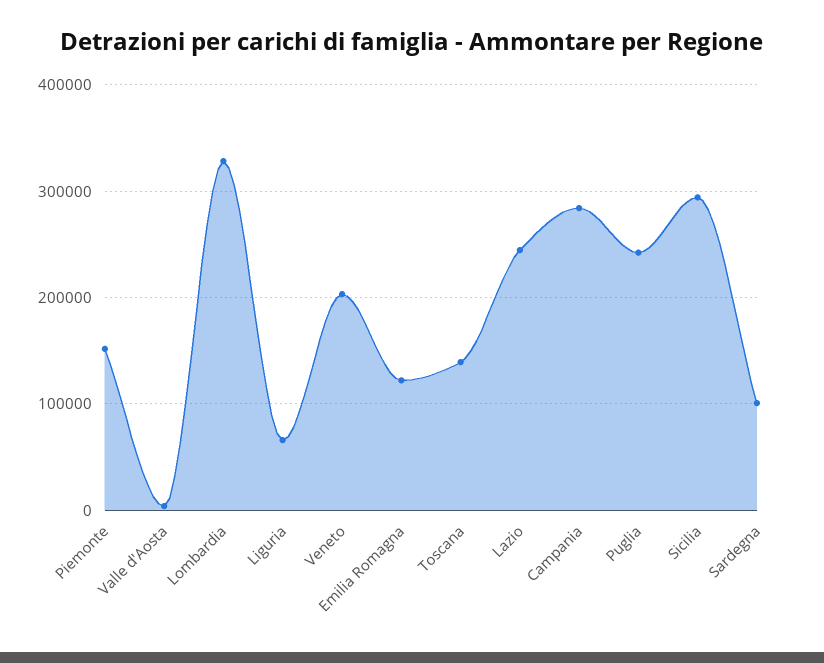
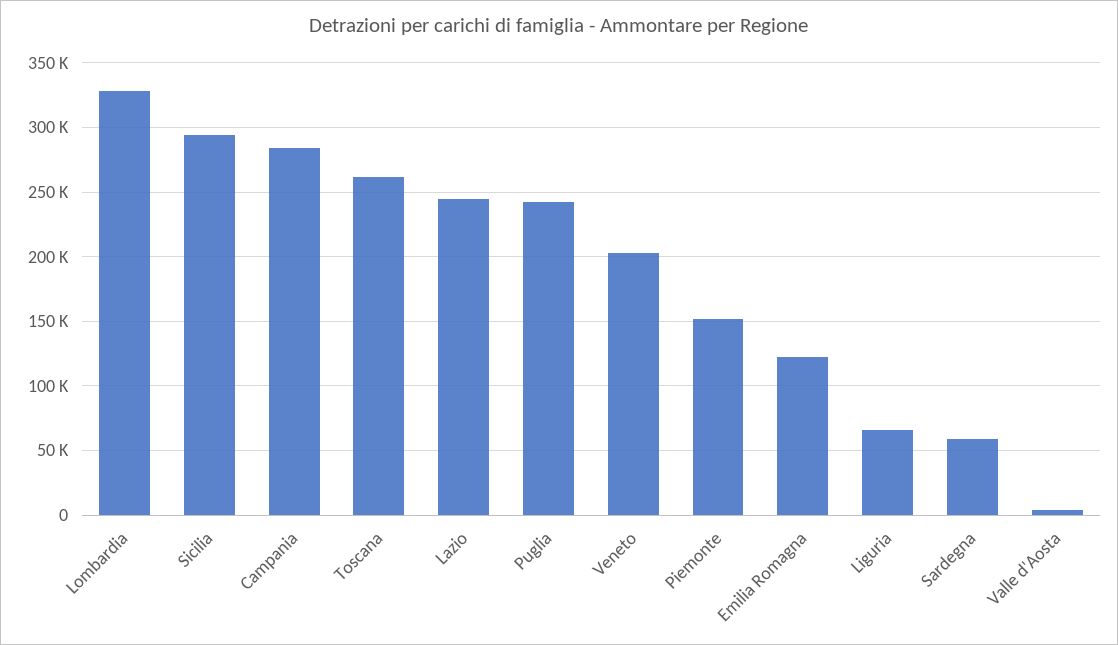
  {
    "Piemonte": 150000,
    "Valle d'Aosta": 5000,
    "Lombardia": 330000,
    "Liguria": 65000,
    "Veneto": 205000,
    "Emilia Romagna": 120000,
-   "Toscana": 140000,
+   "Toscana": 260000,
    "Lazio": 245000,
    "Campania": 285000,
    "Puglia": 240000,
    "Sicilia": 295000,
-   "Sardegna": 100000
+   "Sardegna": 60000
  }

